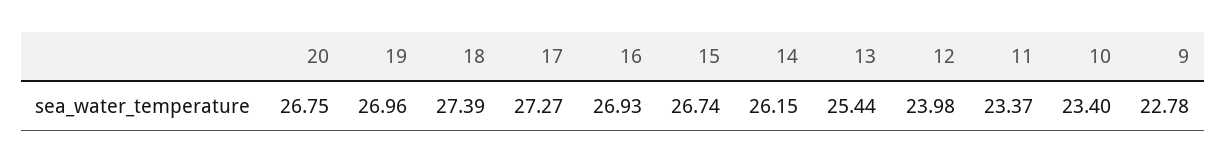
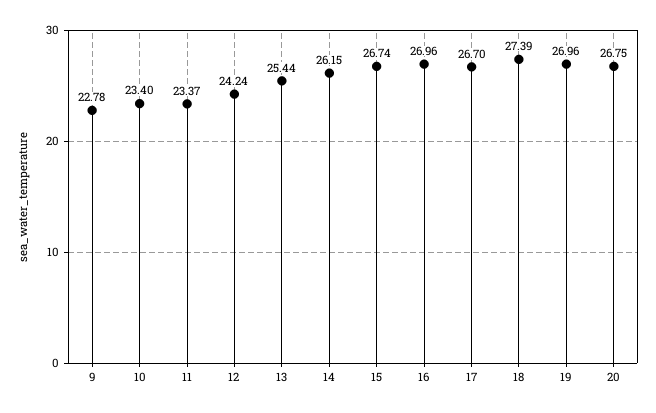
  {
    "20": 26.75,
    "19": 26.96,
    "18": 27.39,
-   "17": 27.27,
+   "17": 26.7,
-   "16": 26.93,
+   "16": 26.96,
    "15": 26.74,
    "14": 26.15,
    "13": 25.44,
-   "12": 23.98,
+   "12": 24.24,
    "11": 23.37,
    "10": 23.4,
    "9": 22.78
  }

